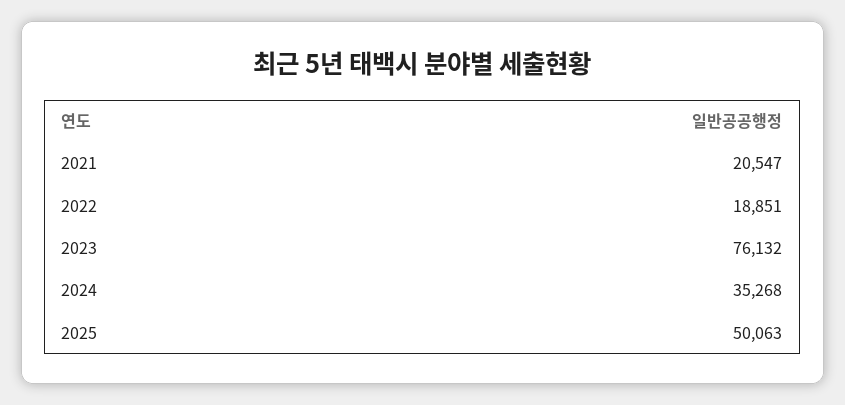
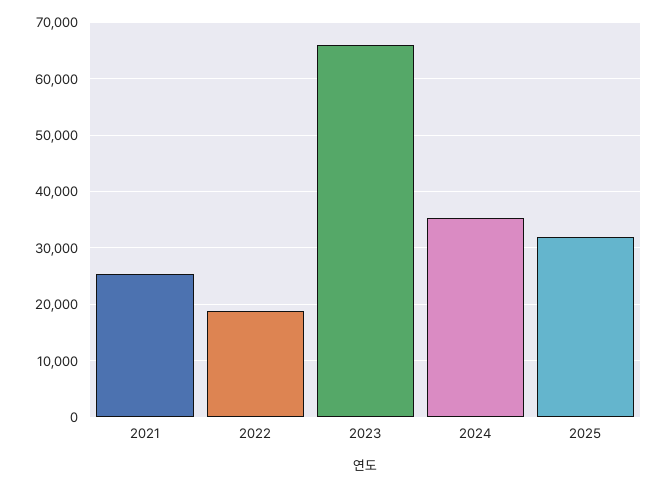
  {
-   "2021": 20547,
+   "2021": 26000,
    "2022": 18851,
-   "2023": 76132,
+   "2023": 66000,
    "2024": 35268,
-   "2025": 50063
+   "2025": 32000
  }

